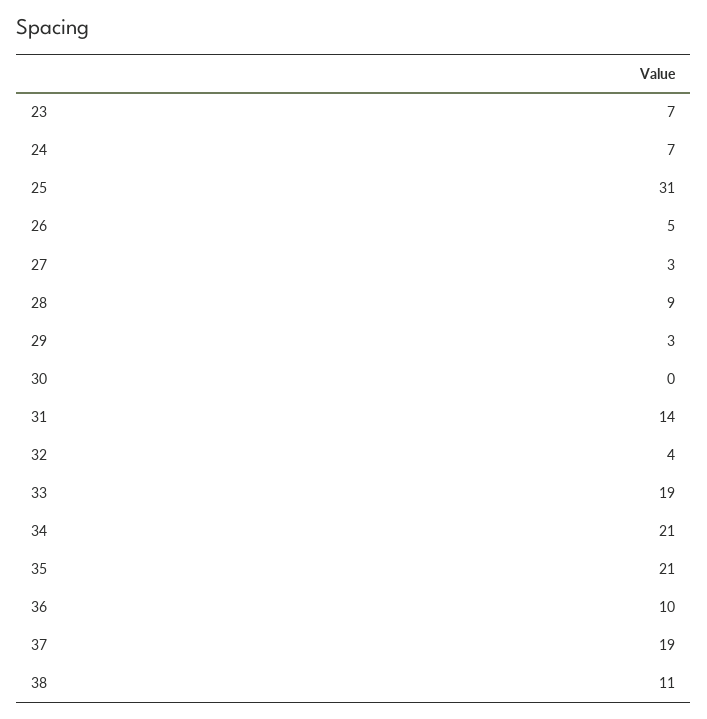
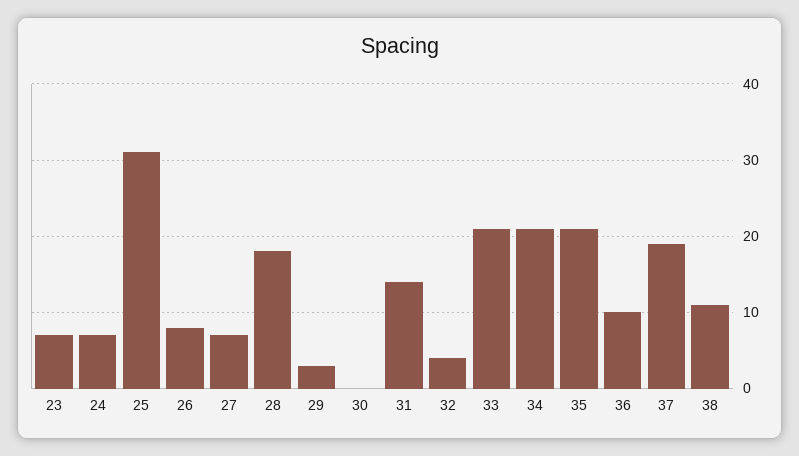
  {
    "23": 7,
    "24": 7,
    "25": 31,
-   "26": 5,
+   "26": 8,
-   "27": 3,
+   "27": 7,
-   "28": 9,
+   "28": 18,
    "29": 3,
    "30": 0,
    "31": 14,
    "32": 4,
-   "33": 19,
+   "33": 21,
    "34": 21,
    "35": 21,
    "36": 10,
    "37": 19,
    "38": 11
  }

